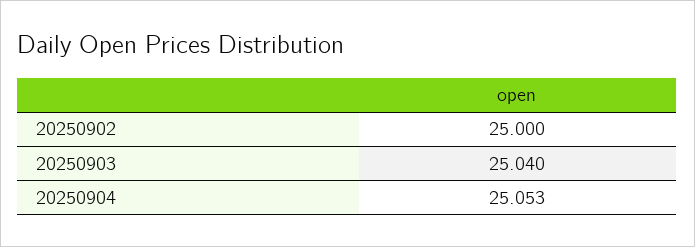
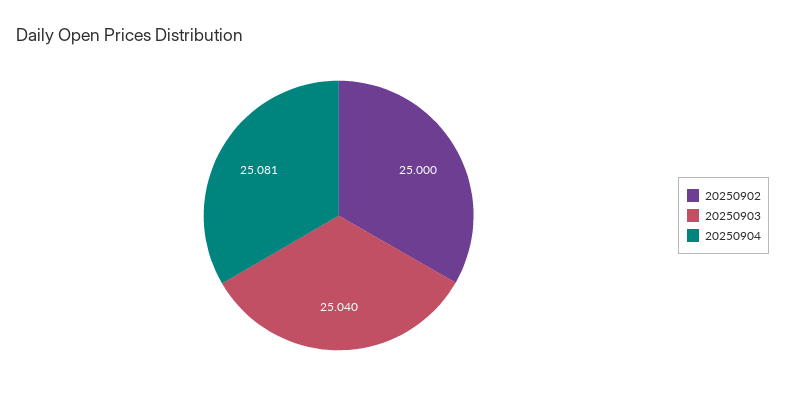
  {
    "20250902": 25,
    "20250903": 25.04,
-   "20250904": 25.053
+   "20250904": 25.081
  }

